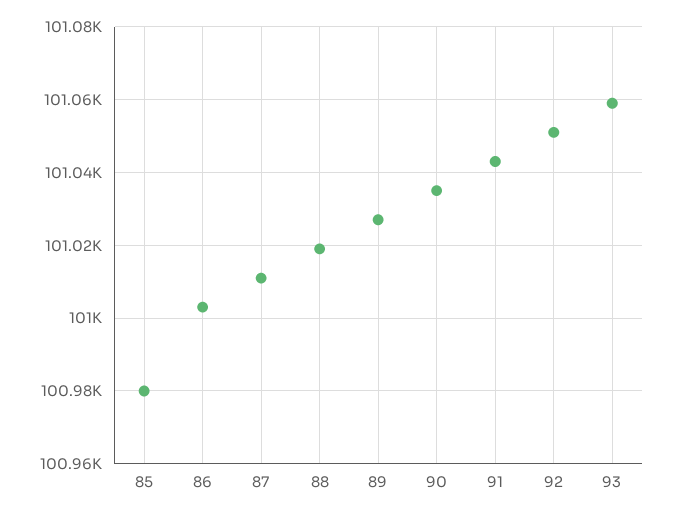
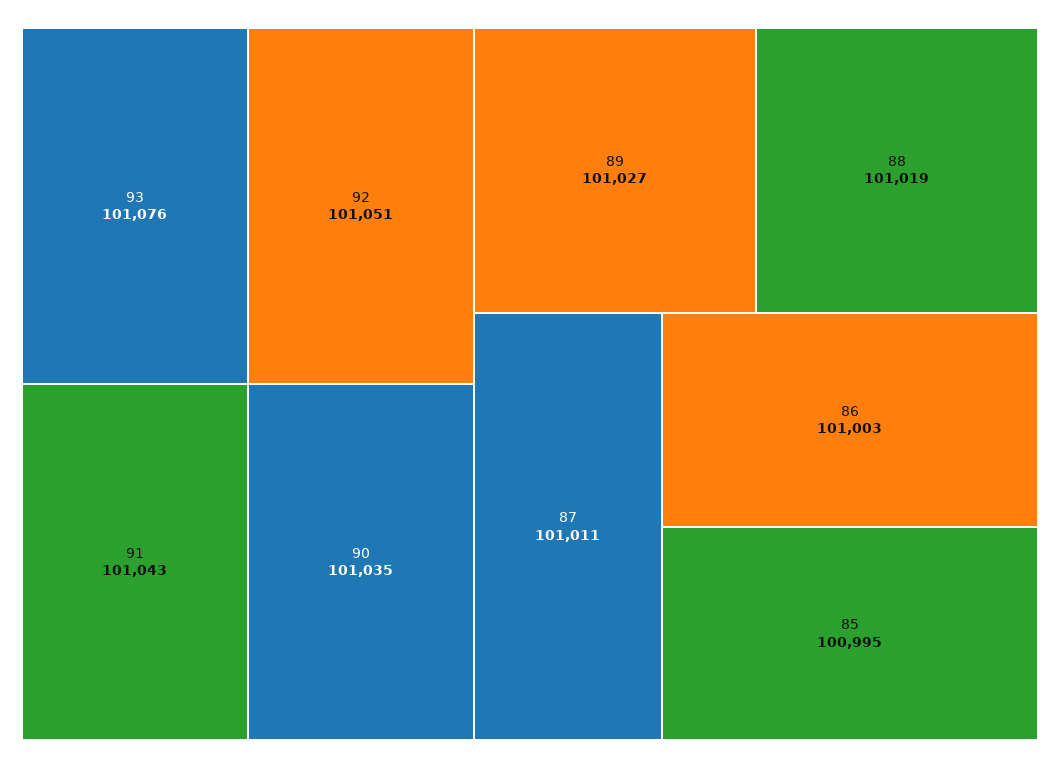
  {
-   "85": 100980,
+   "85": 100995,
    "86": 101003,
    "87": 101011,
    "88": 101019,
    "89": 101027,
    "90": 101035,
    "91": 101043,
    "92": 101051,
-   "93": 101060
+   "93": 101076
  }

